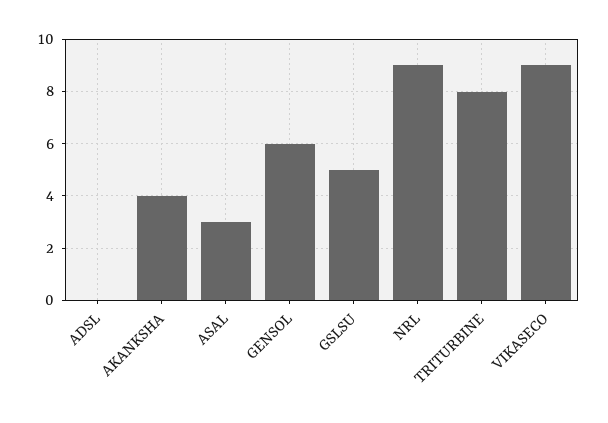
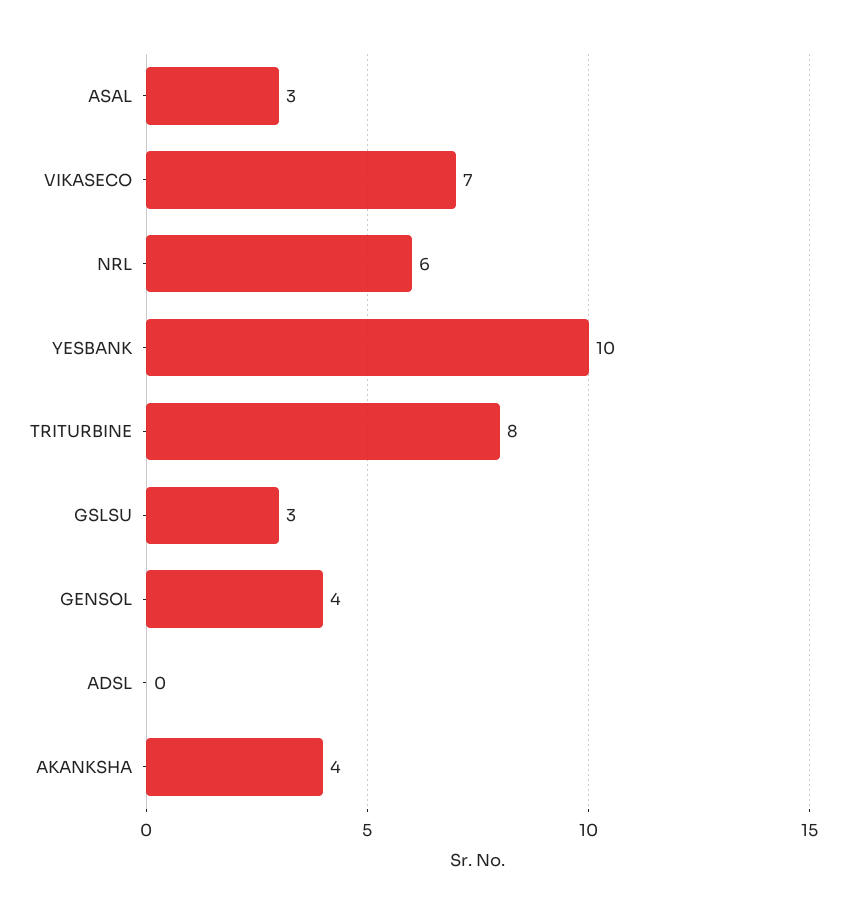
  {
    "ADSL": 0,
    "AKANKSHA": 4,
    "ASAL": 3,
-   "GENSOL": 6,
+   "GENSOL": 4,
-   "GSLSU": 5,
+   "GSLSU": 3,
-   "NRL": 9,
+   "NRL": 6,
    "TRITURBINE": 8,
-   "VIKASECO": 9
+   "VIKASECO": 7,
+   "YESBANK": 10
  }

